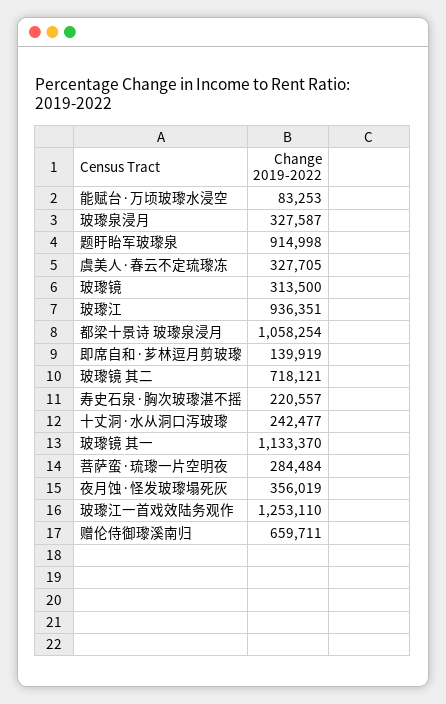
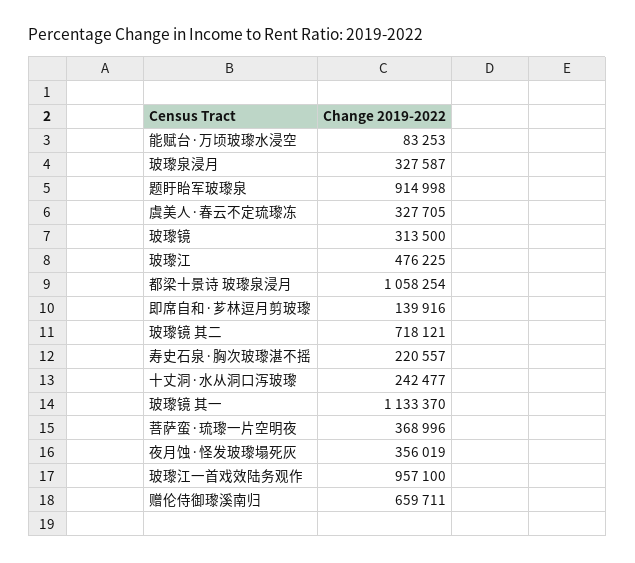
  {
    "能赋台·万顷玻瓈水浸空": 83253,
    "玻瓈泉浸月": 327587,
    "题盱眙军玻瓈泉": 914998,
    "虞美人·春云不定琉瓈冻": 327705,
    "玻瓈镜": 313500,
-   "玻瓈江": 936351,
+   "玻瓈江": 476225,
    "都梁十景诗 玻瓈泉浸月": 1058254,
-   "即席自和·芗林逗月剪玻瓈": 139919,
+   "即席自和·芗林逗月剪玻瓈": 139916,
    "玻瓈镜 其二": 718121,
    "寿史石泉·胸次玻瓈湛不摇": 220557,
    "十丈洞·水从洞口泻玻瓈": 242477,
    "玻瓈镜 其一": 1133370,
-   "菩萨蛮·琉瓈一片空明夜": 284484,
+   "菩萨蛮·琉瓈一片空明夜": 368996,
    "夜月蚀·怪发玻瓈塌死灰": 356019,
-   "玻瓈江一首戏效陆务观作": 1253110,
+   "玻瓈江一首戏效陆务观作": 957100,
    "赠伦侍御瓈溪南归": 659711
  }

